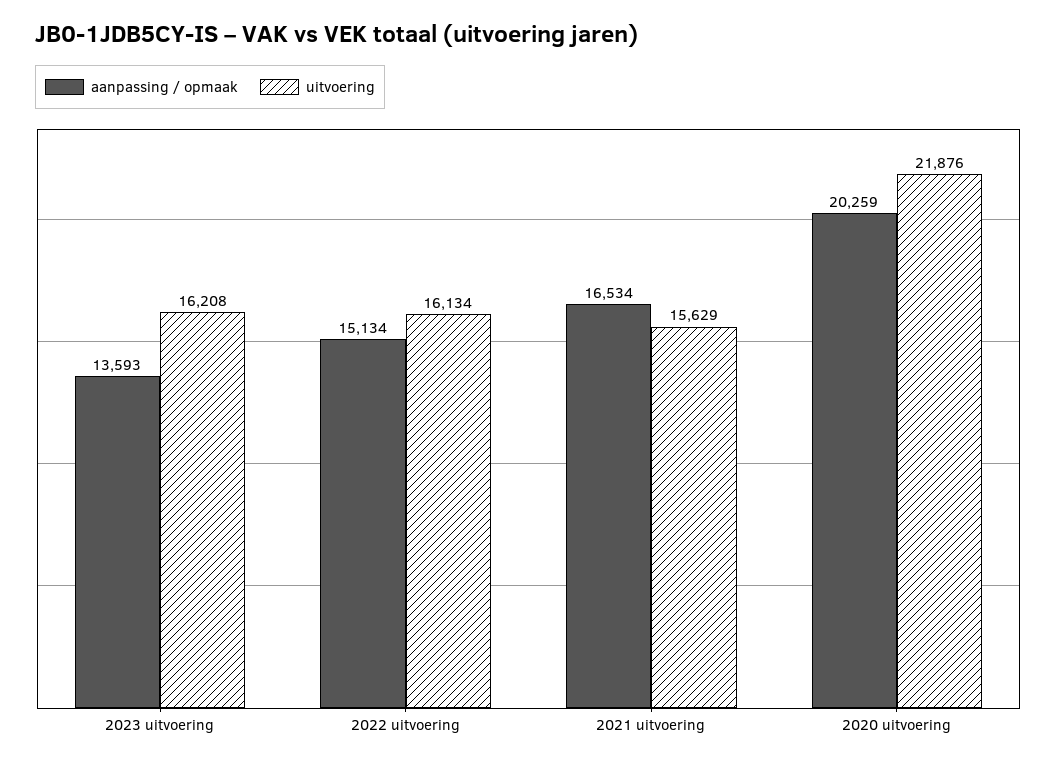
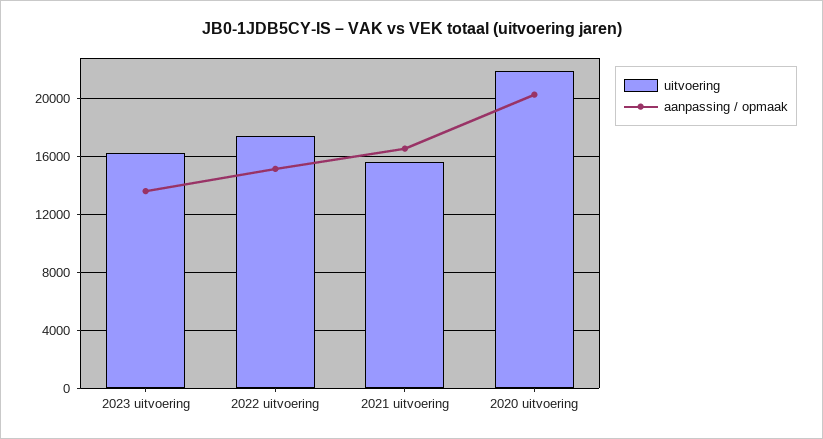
  {
    "aanpassing / opmaak": {
      "2023 uitvoering": 13593,
      "2022 uitvoering": 15134,
      "2021 uitvoering": 16534,
      "2020 uitvoering": 20259
    },
    "uitvoering": {
      "2023 uitvoering": 16208,
-     "2022 uitvoering": 16134,
+     "2022 uitvoering": 17500,
      "2021 uitvoering": 15629,
      "2020 uitvoering": 21876
    }
  }

